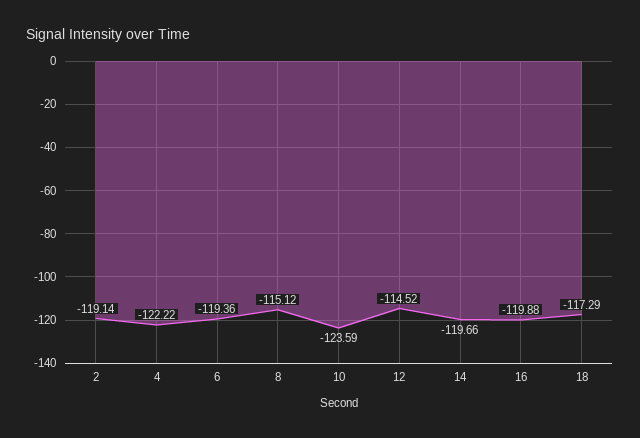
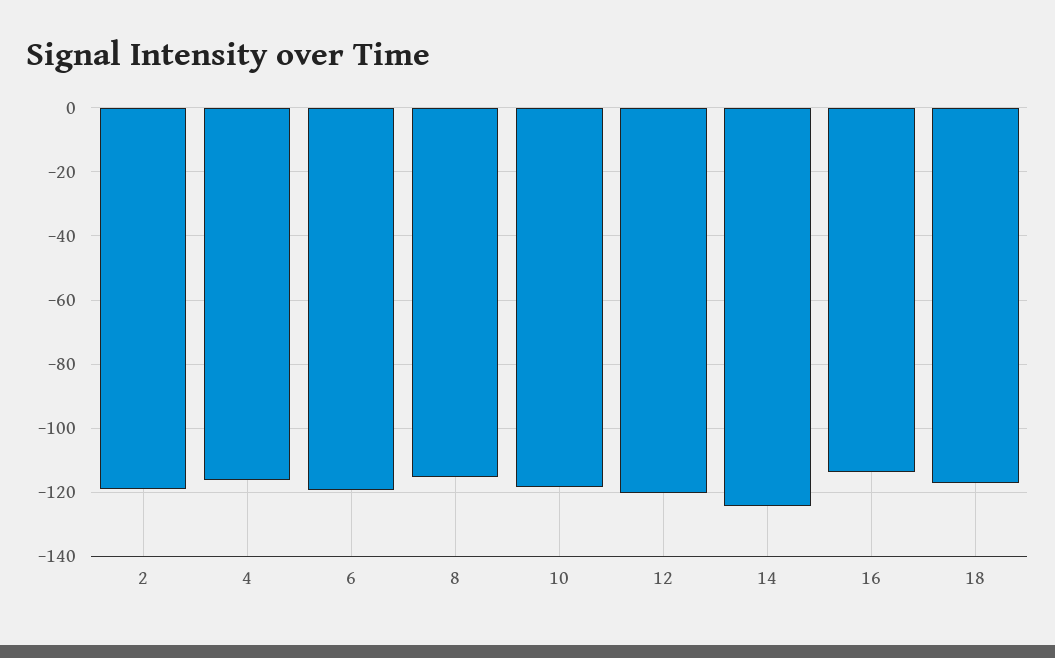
  {
    "2": -119.14,
-   "4": -122.22,
+   "4": -116,
    "6": -119.36,
    "8": -115.12,
-   "10": -123.59,
+   "10": -118,
-   "12": -114.52,
+   "12": -120,
-   "14": -119.66,
+   "14": -124,
-   "16": -119.88,
+   "16": -114,
    "18": -117.29
  }

